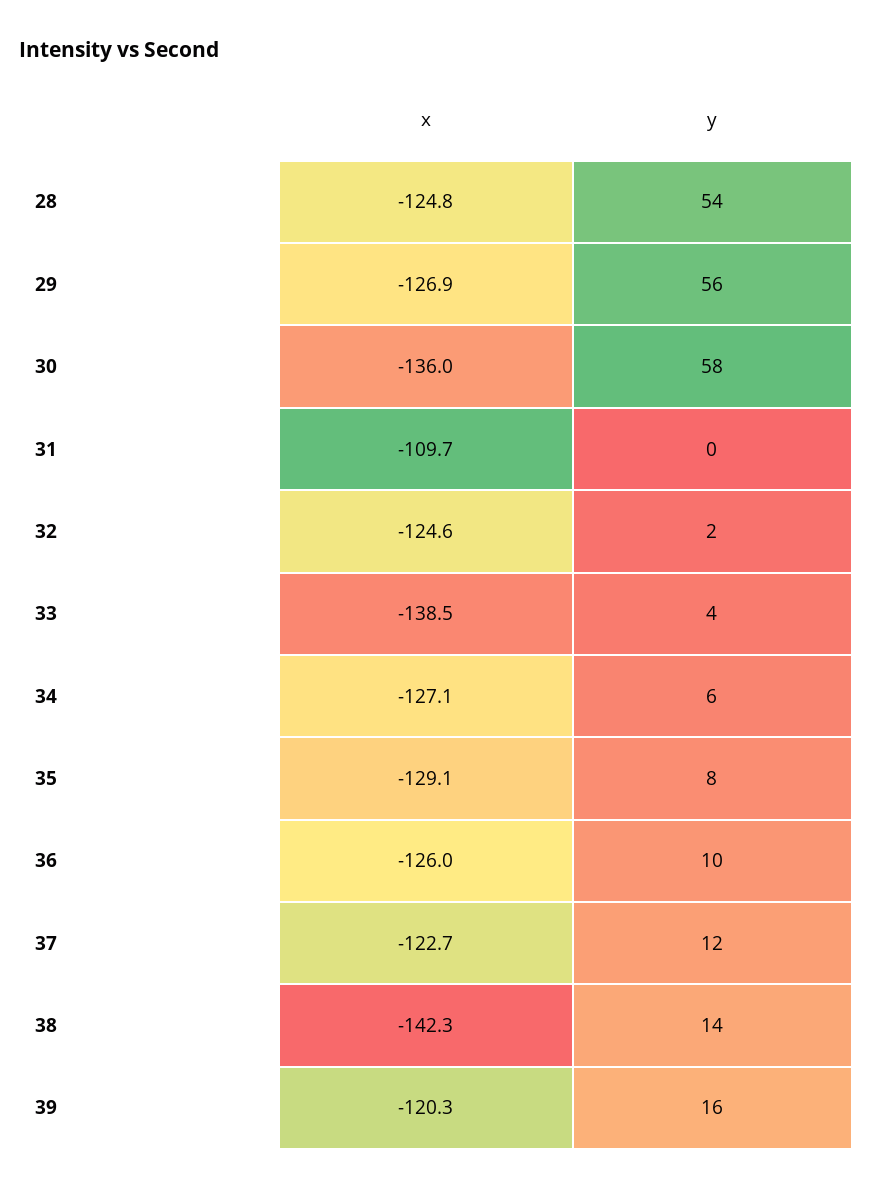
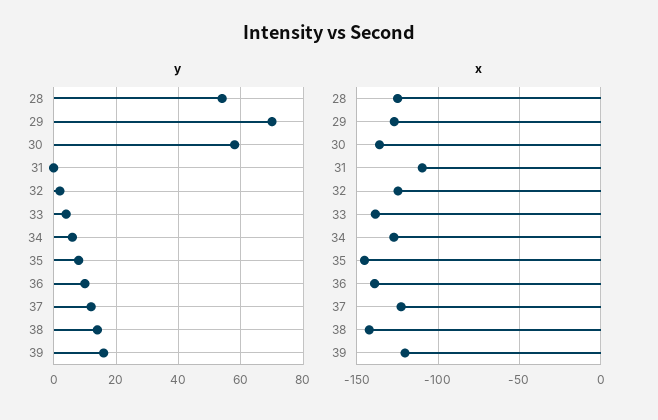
  {
    "x": {
      "28": -124.8,
      "29": -126.9,
      "30": -136,
      "31": -109.7,
      "32": -124.6,
      "33": -138.5,
      "34": -127.1,
-     "35": -129.1,
+     "35": -145,
-     "36": -126,
+     "36": -140,
      "37": -122.7,
      "38": -142.3,
      "39": -120.3
    },
    "y": {
      "28": 54,
-     "29": 56,
+     "29": 70,
      "30": 58,
      "31": 0,
      "32": 2,
      "33": 4,
      "34": 6,
      "35": 8,
      "36": 10,
      "37": 12,
      "38": 14,
      "39": 16
    }
  }

